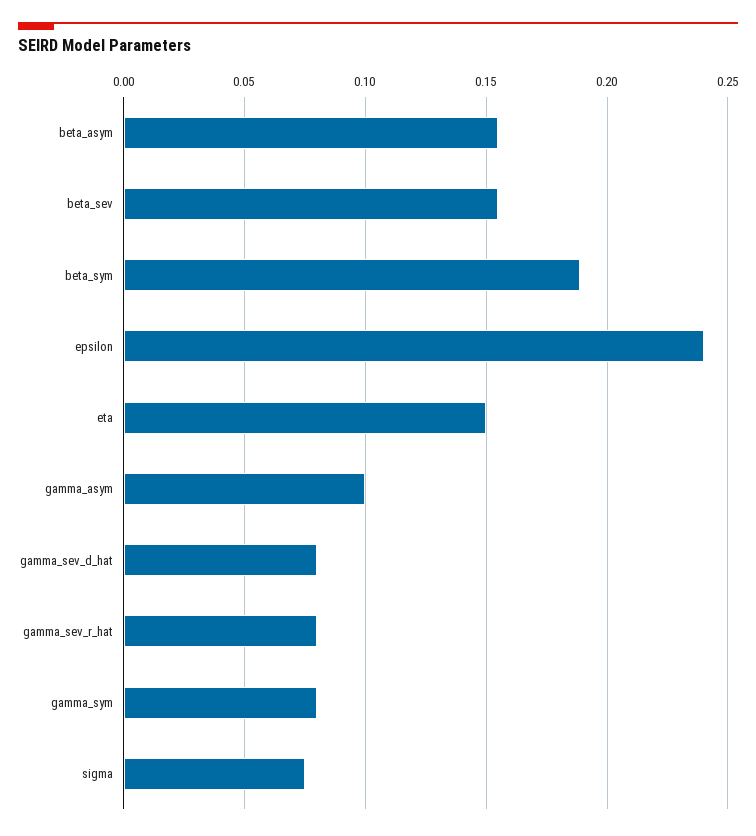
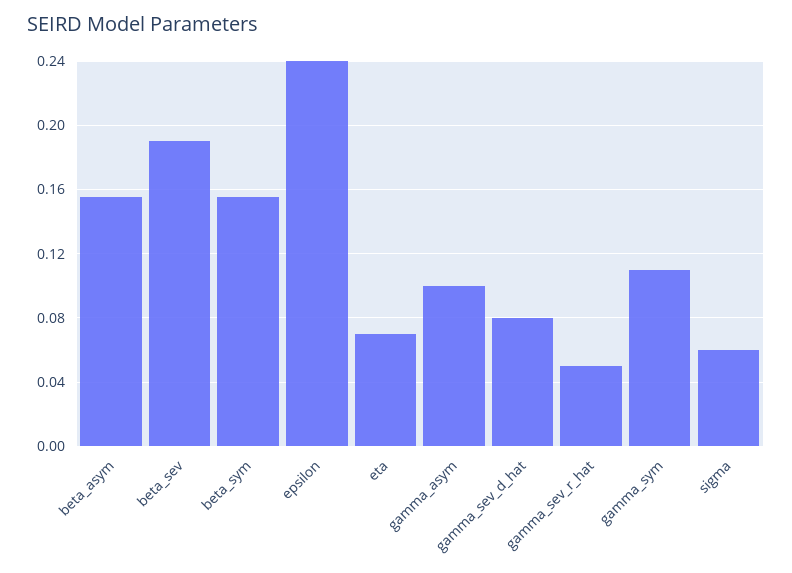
  {
    "beta_asym": 0.155,
-   "beta_sev": 0.155,
+   "beta_sev": 0.19,
-   "beta_sym": 0.19,
+   "beta_sym": 0.155,
    "epsilon": 0.24,
-   "eta": 0.15,
+   "eta": 0.07,
    "gamma_asym": 0.1,
    "gamma_sev_d_hat": 0.08,
-   "gamma_sev_r_hat": 0.08,
+   "gamma_sev_r_hat": 0.05,
-   "gamma_sym": 0.08,
+   "gamma_sym": 0.11,
-   "sigma": 0.075
+   "sigma": 0.06
  }

